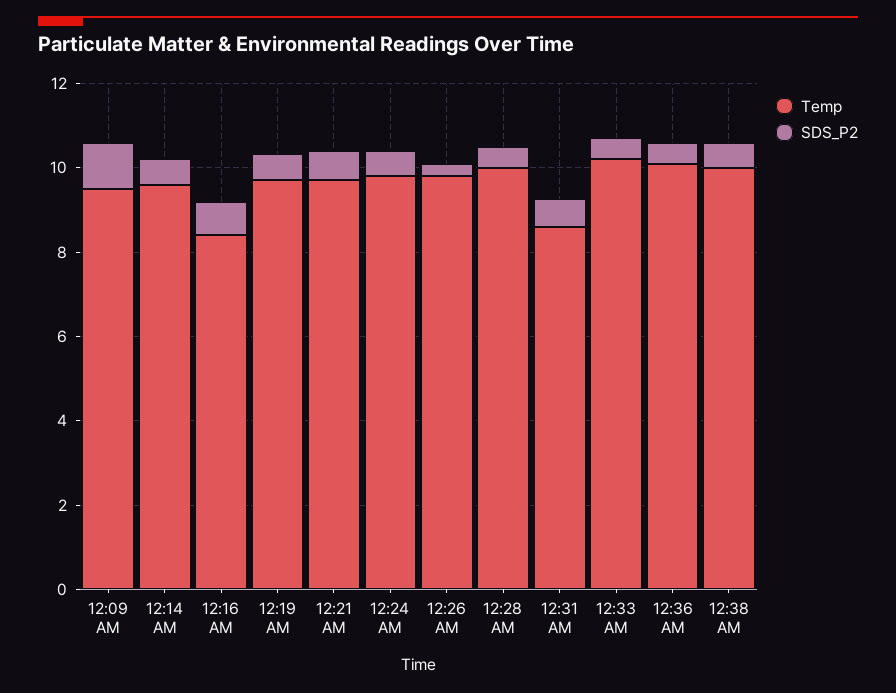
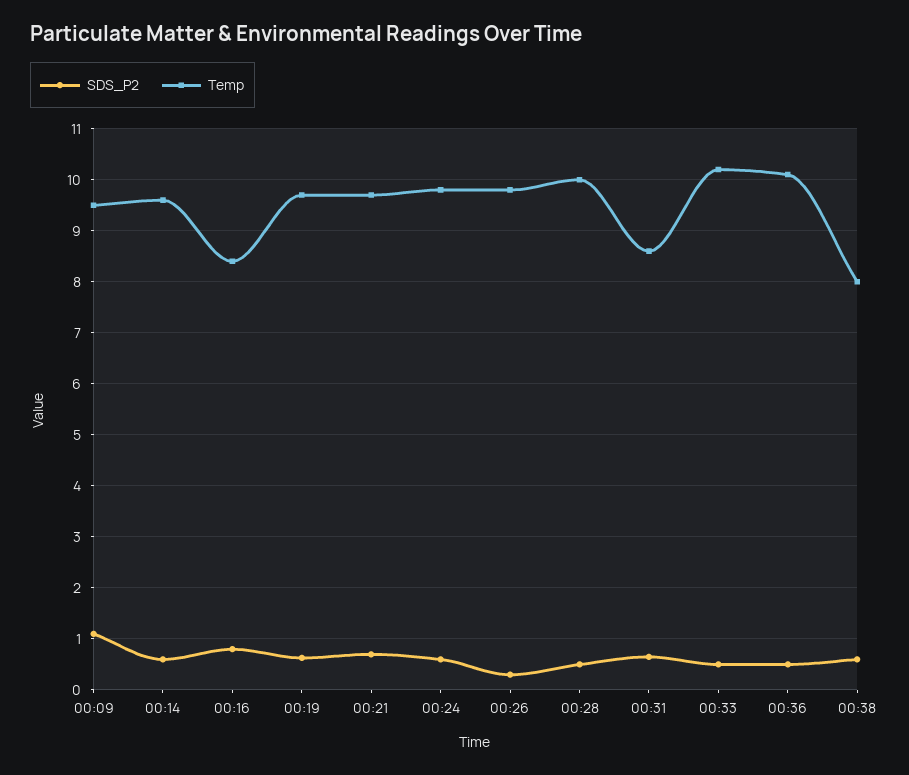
  {
    "Temp": {
      "12:09 AM": 9.6,
      "12:14 AM": 9.6,
      "12:16 AM": 8.4,
      "12:19 AM": 9.8,
      "12:21 AM": 9.8,
      "12:24 AM": 9.8,
      "12:26 AM": 9.8,
      "12:28 AM": 10,
      "12:31 AM": 8.6,
      "12:33 AM": 10.2,
      "12:36 AM": 10.2,
-     "12:38 AM": 10
+     "12:38 AM": 8
    },
    "SDS_P2": {
      "12:09 AM": 1.2,
      "12:14 AM": 0.6,
      "12:16 AM": 0.8,
      "12:19 AM": 0.6,
      "12:21 AM": 0.8,
      "12:24 AM": 0.6,
      "12:26 AM": 0.4,
      "12:28 AM": 0.6,
      "12:31 AM": 0.6,
      "12:33 AM": 0.6,
      "12:36 AM": 0.6,
      "12:38 AM": 0.6
    }
  }

